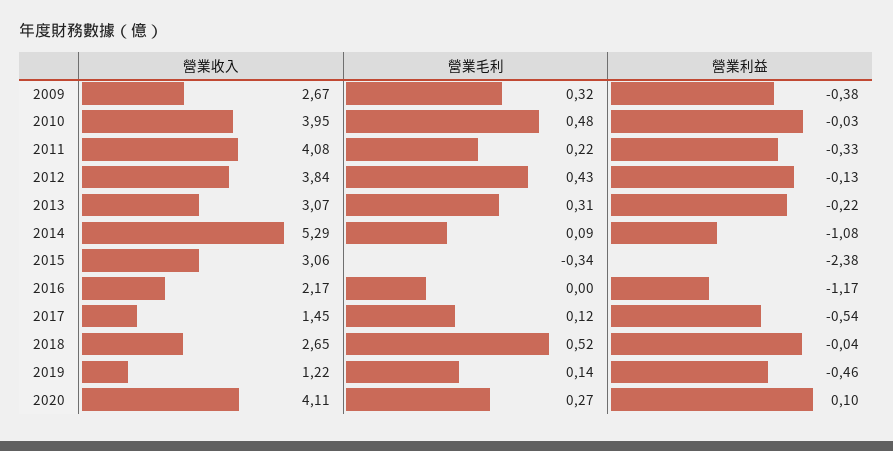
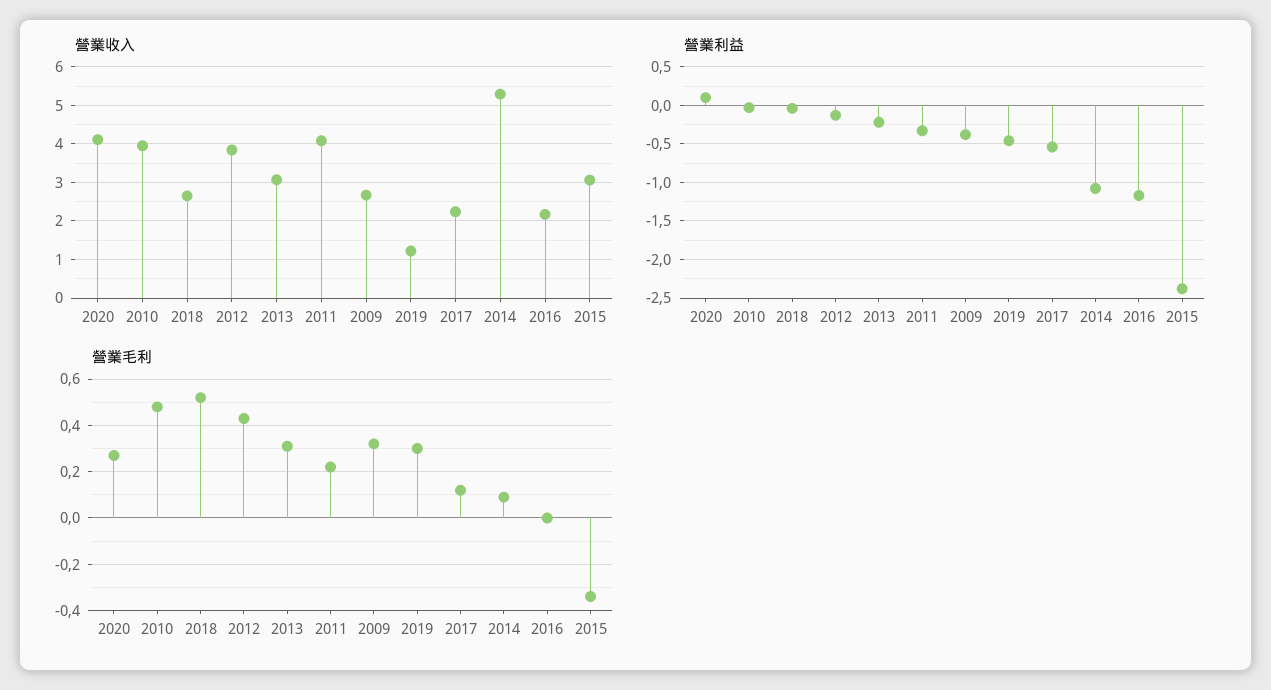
  {
    "營業收入": {
      "2009": 2.67,
      "2010": 3.95,
      "2011": 4.08,
      "2012": 3.84,
      "2013": 3.07,
      "2014": 5.29,
      "2015": 3.06,
      "2016": 2.17,
-     "2017": 1.45,
+     "2017": 2.2,
      "2018": 2.65,
      "2019": 1.22,
      "2020": 4.11
    },
    "營業毛利": {
      "2009": 0.32,
      "2010": 0.48,
      "2011": 0.22,
      "2012": 0.43,
      "2013": 0.31,
      "2014": 0.09,
      "2015": -0.34,
      "2016": 0,
      "2017": 0.12,
      "2018": 0.52,
-     "2019": 0.14,
+     "2019": 0.3,
      "2020": 0.27
    },
    "營業利益": {
      "2009": -0.38,
      "2010": -0.03,
      "2011": -0.33,
      "2012": -0.13,
      "2013": -0.22,
      "2014": -1.08,
      "2015": -2.38,
      "2016": -1.17,
      "2017": -0.54,
      "2018": -0.04,
      "2019": -0.46,
      "2020": 0.1
    }
  }

